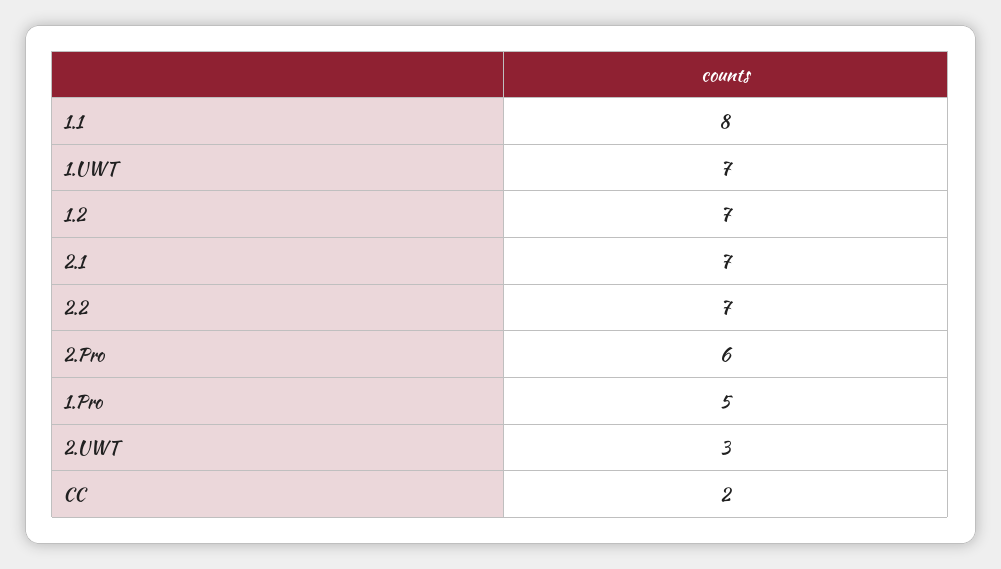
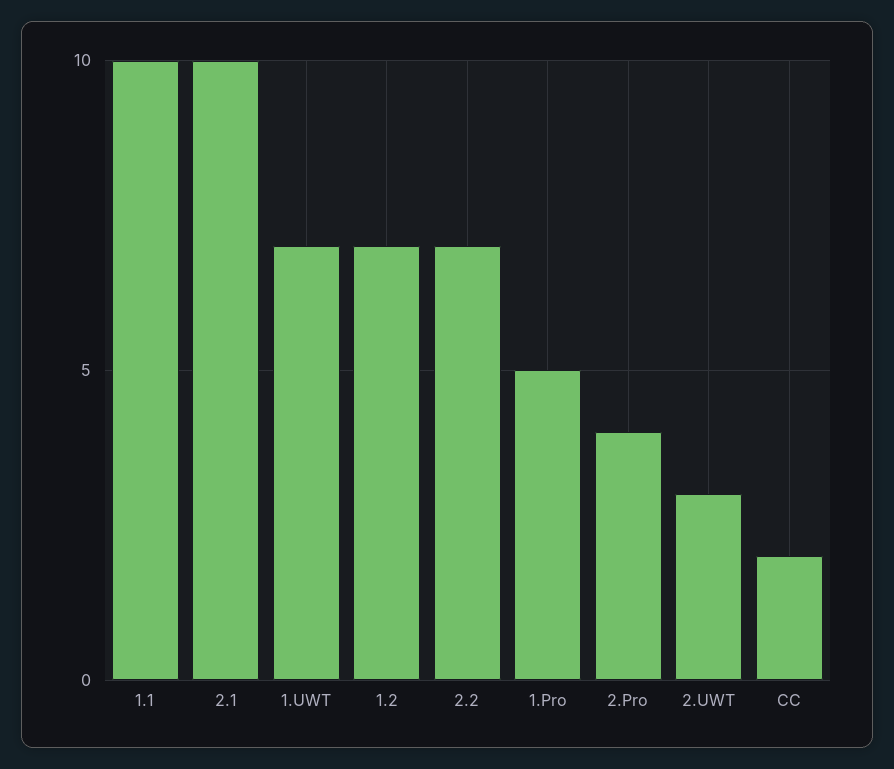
  {
-   "1.1": 8,
+   "1.1": 10,
    "1.UWT": 7,
    "1.2": 7,
-   "2.1": 7,
+   "2.1": 10,
    "2.2": 7,
-   "2.Pro": 6,
+   "2.Pro": 4,
    "1.Pro": 5,
    "2.UWT": 3,
    "CC": 2
  }

